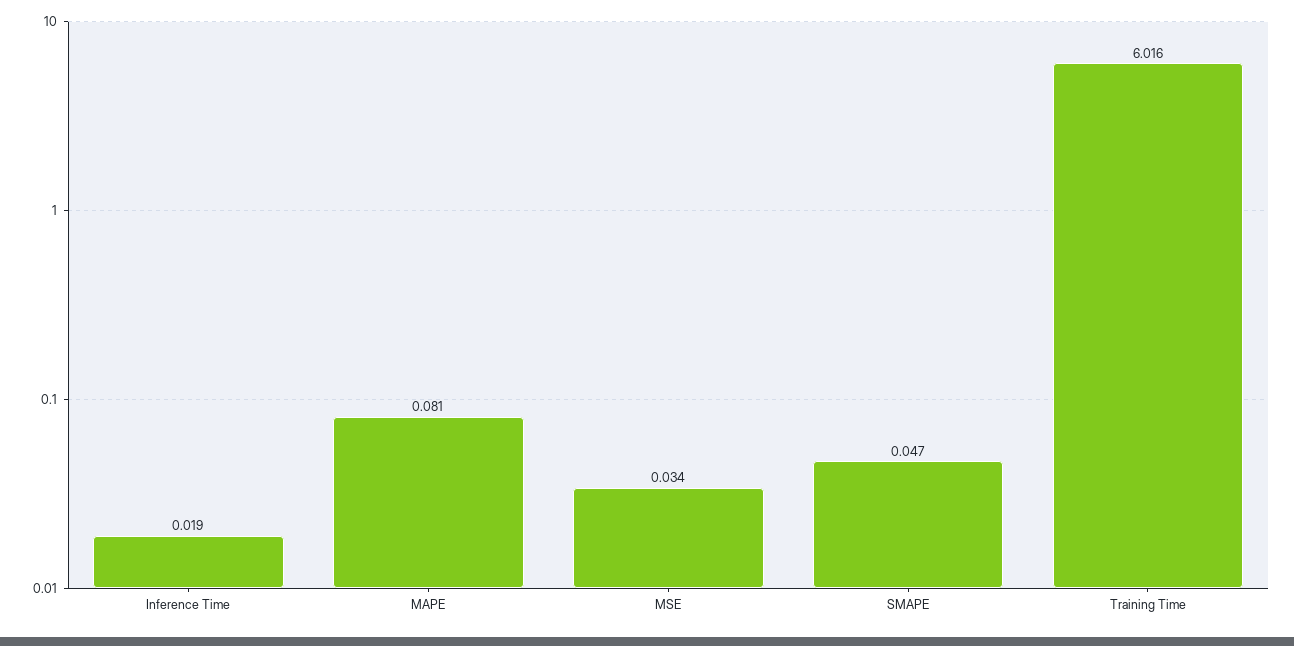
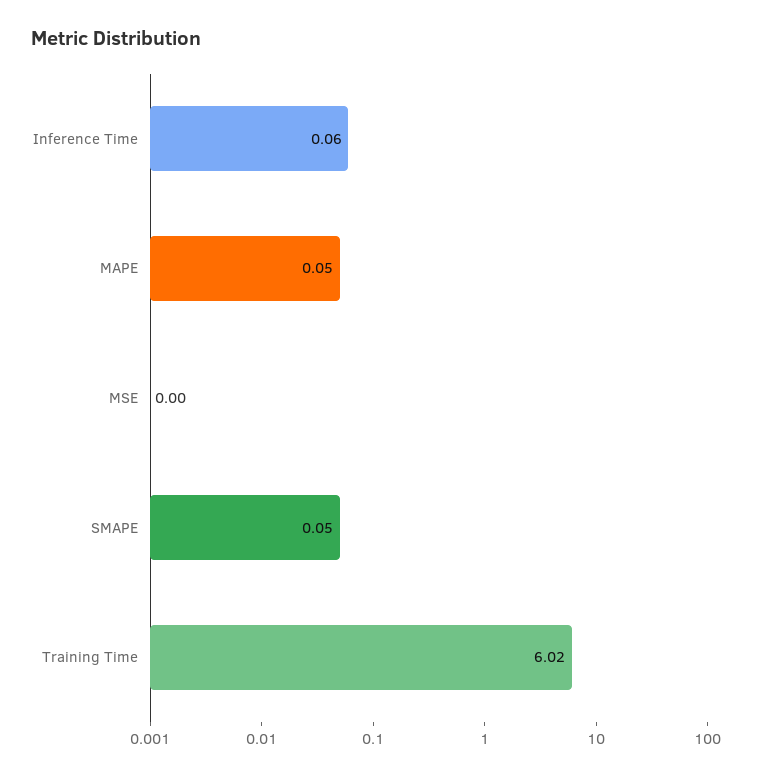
  {
-   "Inference Time": 0.019,
+   "Inference Time": 0.06,
-   "MAPE": 0.081,
+   "MAPE": 0.05,
-   "MSE": 0.034,
+   "MSE": 0,
    "SMAPE": 0.047,
    "Training Time": 6.016
  }

